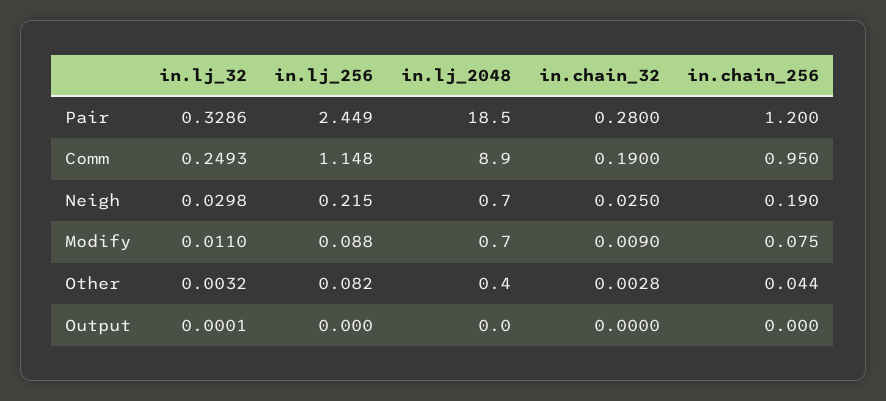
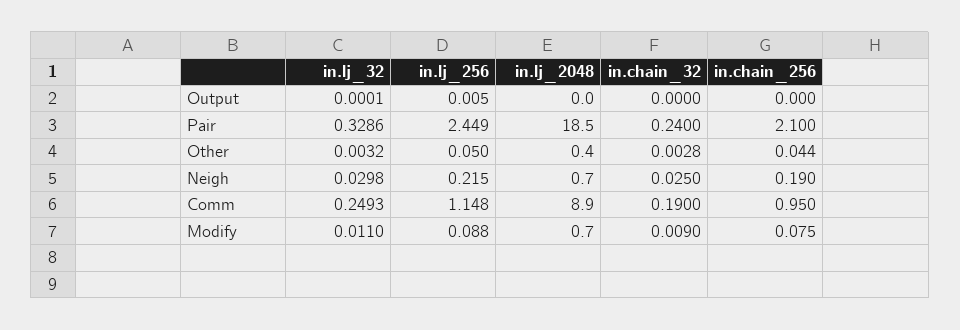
  {
    "in.lj_32": {
      "Pair": 0.3286,
      "Comm": 0.2493,
      "Neigh": 0.0298,
      "Modify": 0.011,
      "Other": 0.0032,
      "Output": 0.0001
    },
    "in.lj_256": {
      "Pair": 2.449,
      "Comm": 1.148,
      "Neigh": 0.215,
      "Modify": 0.088,
-     "Other": 0.082,
+     "Other": 0.05,
-     "Output": 0
+     "Output": 0.005
    },
    "in.lj_2048": {
      "Pair": 18.5,
      "Comm": 8.9,
      "Neigh": 0.7,
      "Modify": 0.7,
      "Other": 0.4,
      "Output": 0
    },
    "in.chain_32": {
-     "Pair": 0.28,
+     "Pair": 0.24,
      "Comm": 0.19,
      "Neigh": 0.025,
      "Modify": 0.009,
      "Other": 0.0028,
      "Output": 0
    },
    "in.chain_256": {
-     "Pair": 1.2,
+     "Pair": 2.1,
      "Comm": 0.95,
      "Neigh": 0.19,
      "Modify": 0.075,
      "Other": 0.044,
      "Output": 0
    }
  }

